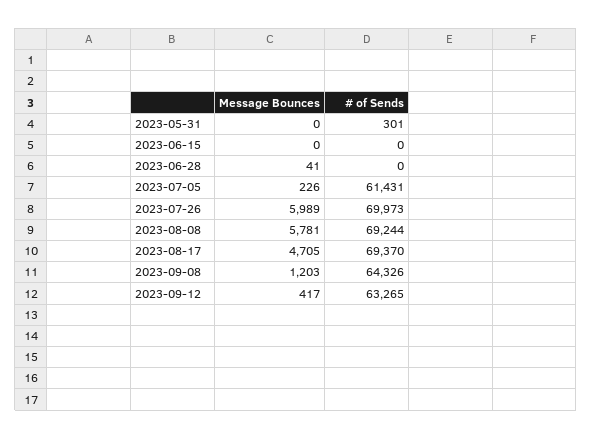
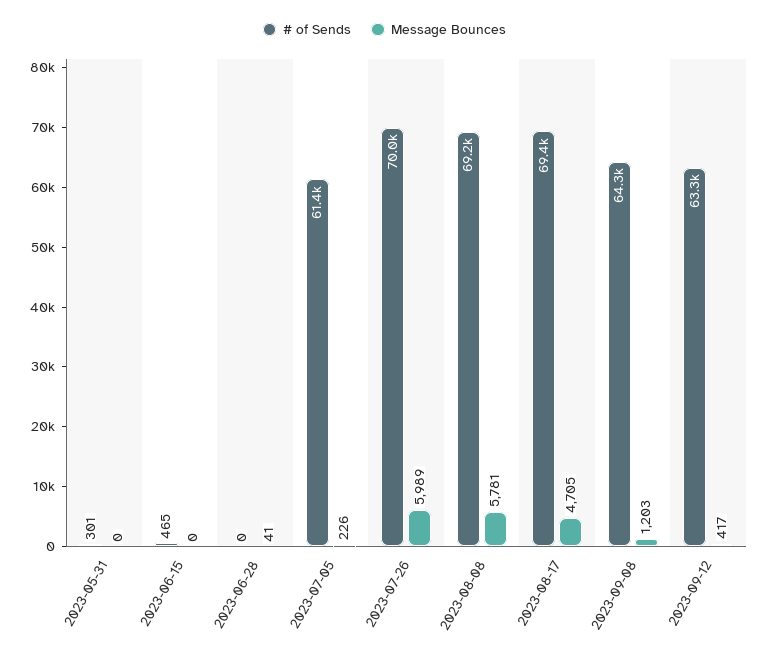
  {
    "Message Bounces": {
      "2023-05-31": 0,
      "2023-06-15": 0,
      "2023-06-28": 41,
      "2023-07-05": 226,
      "2023-07-26": 5989,
      "2023-08-08": 5781,
      "2023-08-17": 4705,
      "2023-09-08": 1203,
      "2023-09-12": 417
    },
    "# of Sends": {
      "2023-05-31": 301,
-     "2023-06-15": 0,
+     "2023-06-15": 465,
      "2023-06-28": 0,
      "2023-07-05": 61431,
      "2023-07-26": 69973,
      "2023-08-08": 69244,
      "2023-08-17": 69370,
      "2023-09-08": 64326,
      "2023-09-12": 63265
    }
  }

